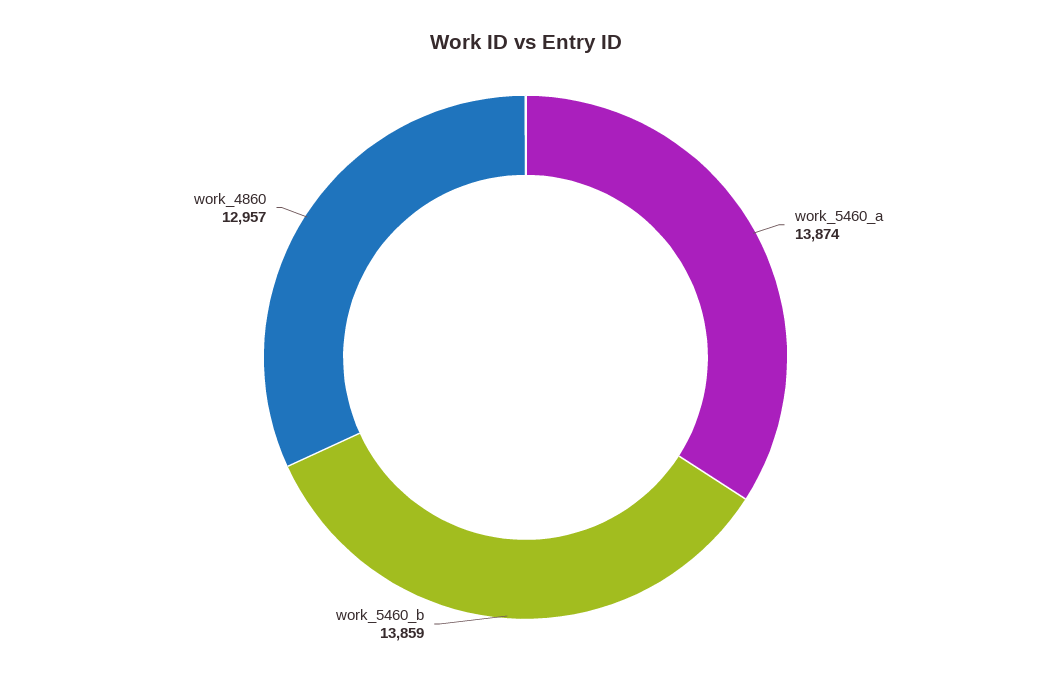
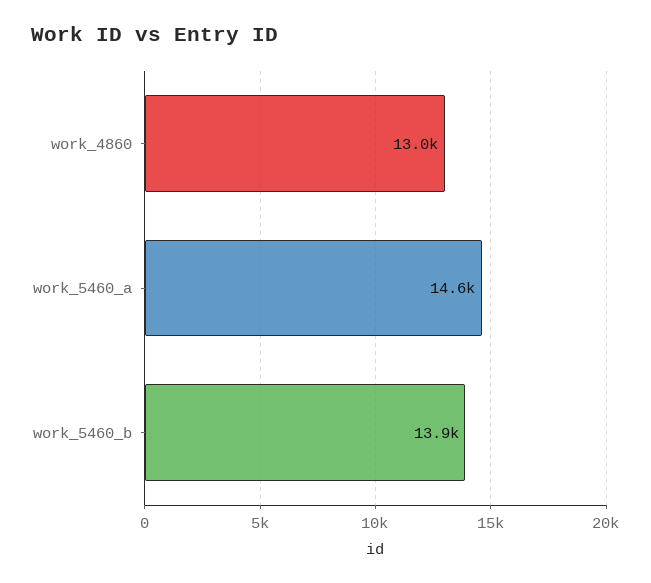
  {
-   "work_5460_a": 13874,
+   "work_5460_a": 14600,
    "work_5460_b": 13859,
    "work_4860": 12957
  }

